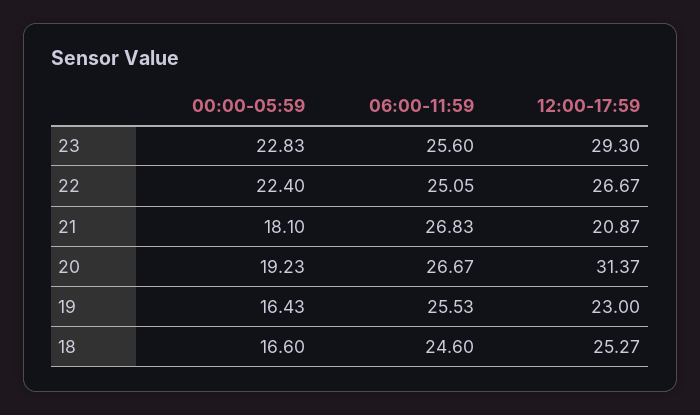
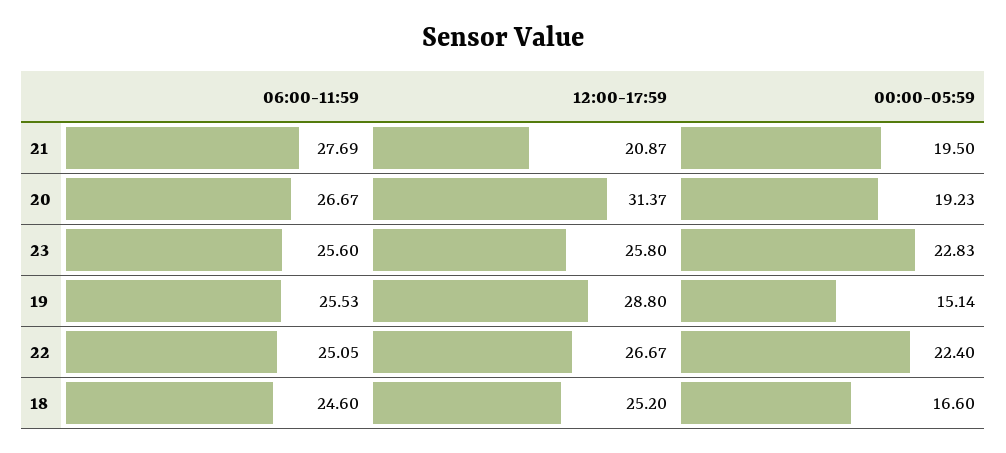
  {
    "00:00-05:59": {
      "23": 22.83,
      "22": 22.4,
-     "21": 18.1,
+     "21": 19.5,
      "20": 19.23,
-     "19": 16.43,
+     "19": 15.14,
      "18": 16.6
    },
    "06:00-11:59": {
      "23": 25.6,
      "22": 25.05,
-     "21": 26.83,
+     "21": 27.69,
      "20": 26.67,
      "19": 25.53,
      "18": 24.6
    },
    "12:00-17:59": {
-     "23": 29.3,
+     "23": 25.8,
      "22": 26.67,
      "21": 20.87,
      "20": 31.37,
-     "19": 23,
+     "19": 28.8,
-     "18": 25.27
+     "18": 25.2
    }
  }

